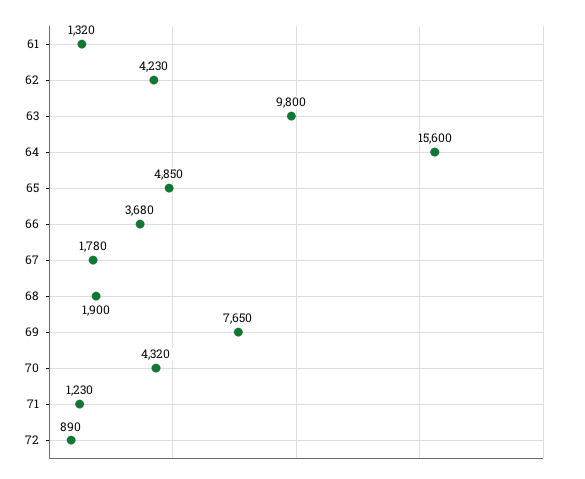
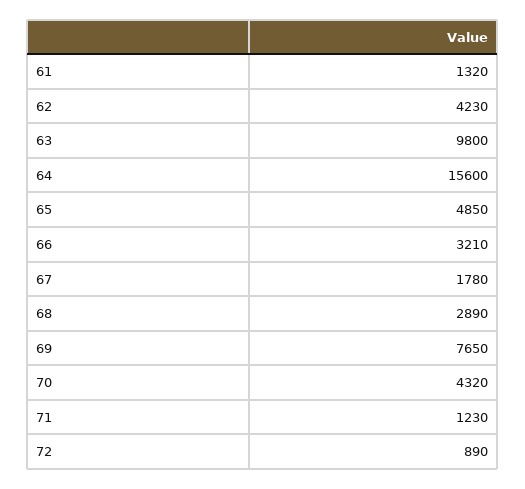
  {
    "61": 1320,
    "62": 4230,
    "63": 9800,
    "64": 15600,
    "65": 4850,
-   "66": 3680,
+   "66": 3210,
    "67": 1780,
-   "68": 1900,
+   "68": 2890,
    "69": 7650,
    "70": 4320,
    "71": 1230,
    "72": 890
  }

